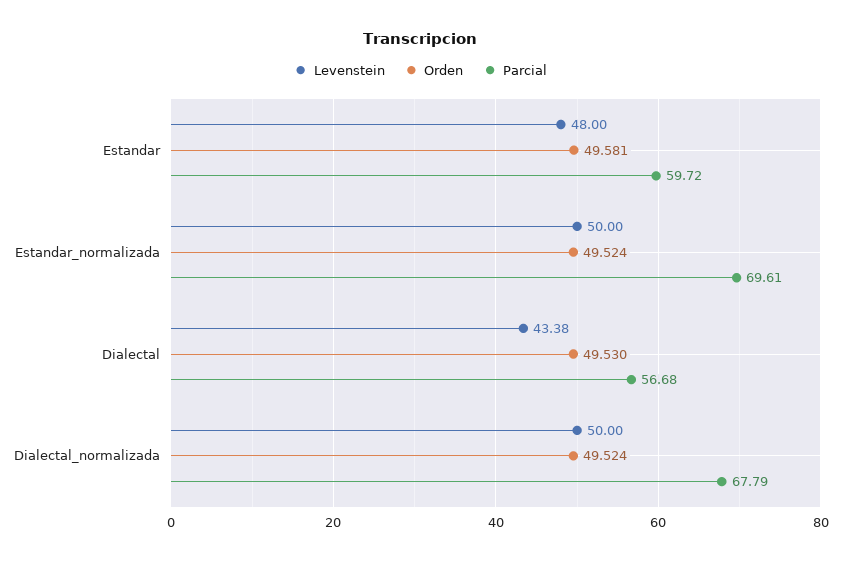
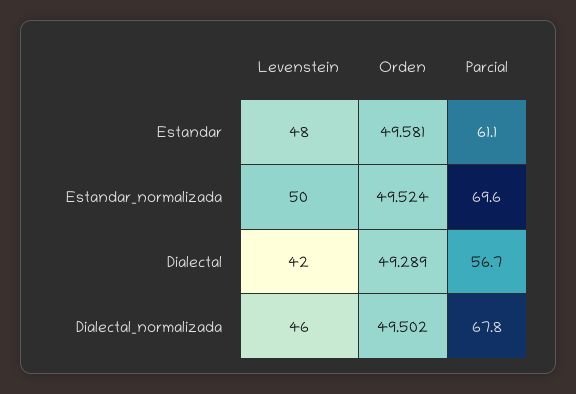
  {
    "Levenstein": {
      "Estandar": 48,
      "Estandar_normalizada": 50,
-     "Dialectal": 43.38,
+     "Dialectal": 42,
-     "Dialectal_normalizada": 50
+     "Dialectal_normalizada": 46
    },
    "Orden": {
      "Estandar": 49.581,
      "Estandar_normalizada": 49.524,
-     "Dialectal": 49.53,
+     "Dialectal": 49.289,
-     "Dialectal_normalizada": 49.524
+     "Dialectal_normalizada": 49.502
    },
    "Parcial": {
-     "Estandar": 59.72,
+     "Estandar": 61.1,
      "Estandar_normalizada": 69.61,
      "Dialectal": 56.68,
      "Dialectal_normalizada": 67.79
    }
  }

